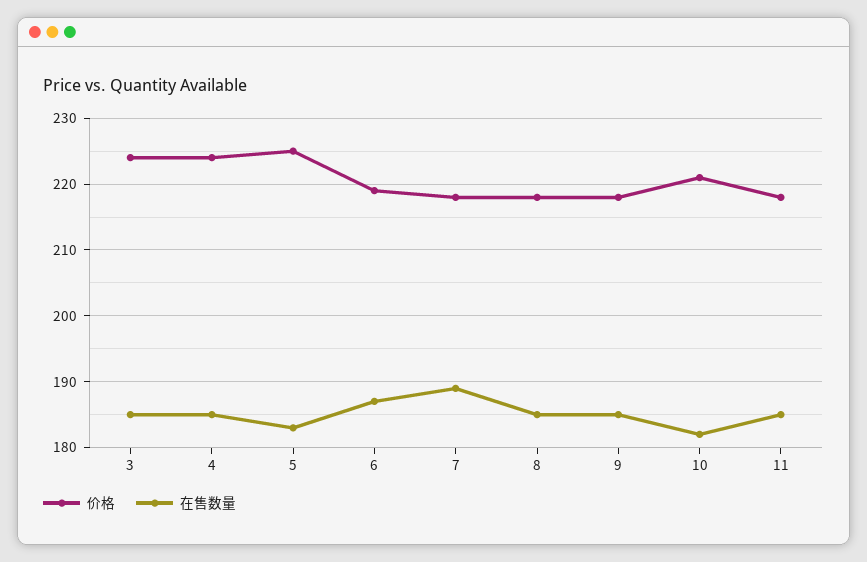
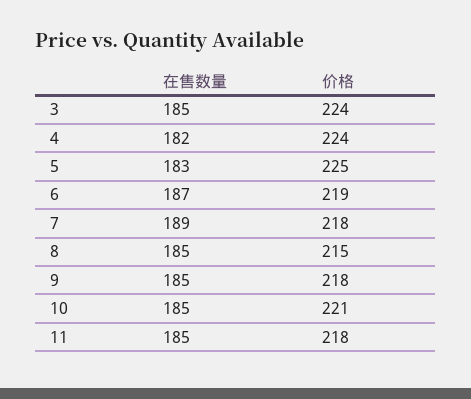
  {
    "价格": {
      "3": 224,
      "4": 224,
      "5": 225,
      "6": 219,
      "7": 218,
-     "8": 218,
+     "8": 215,
      "9": 218,
      "10": 221,
      "11": 218
    },
    "在售数量": {
      "3": 185,
-     "4": 185,
+     "4": 182,
      "5": 183,
      "6": 187,
      "7": 189,
      "8": 185,
      "9": 185,
-     "10": 182,
+     "10": 185,
      "11": 185
    }
  }

